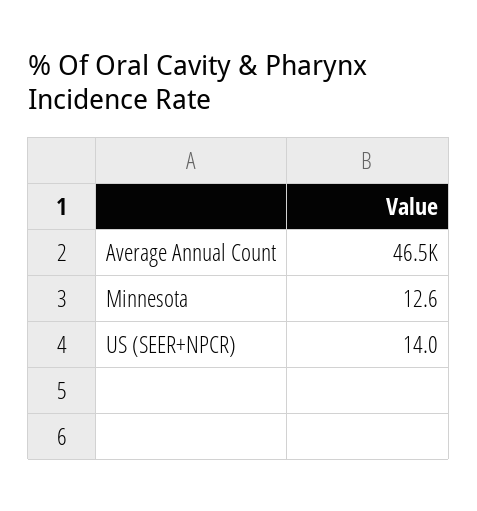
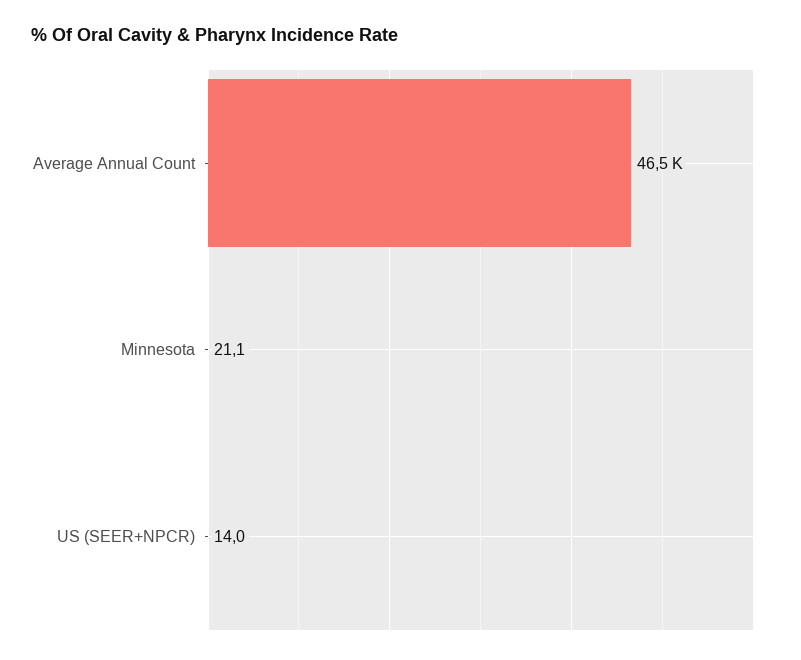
  {
    "Average Annual Count": 46500,
-   "Minnesota": 12.6,
+   "Minnesota": 21.1,
    "US (SEER+NPCR)": 14
  }

